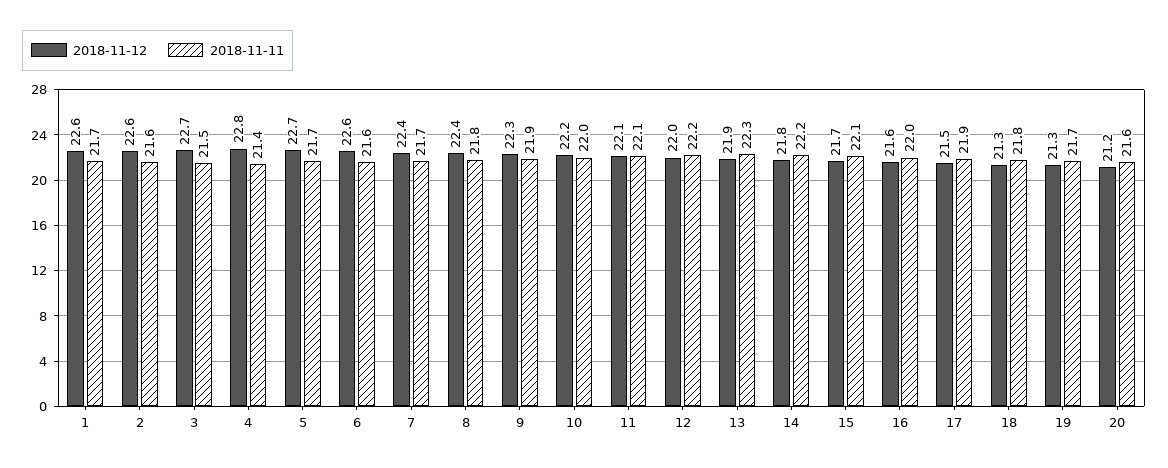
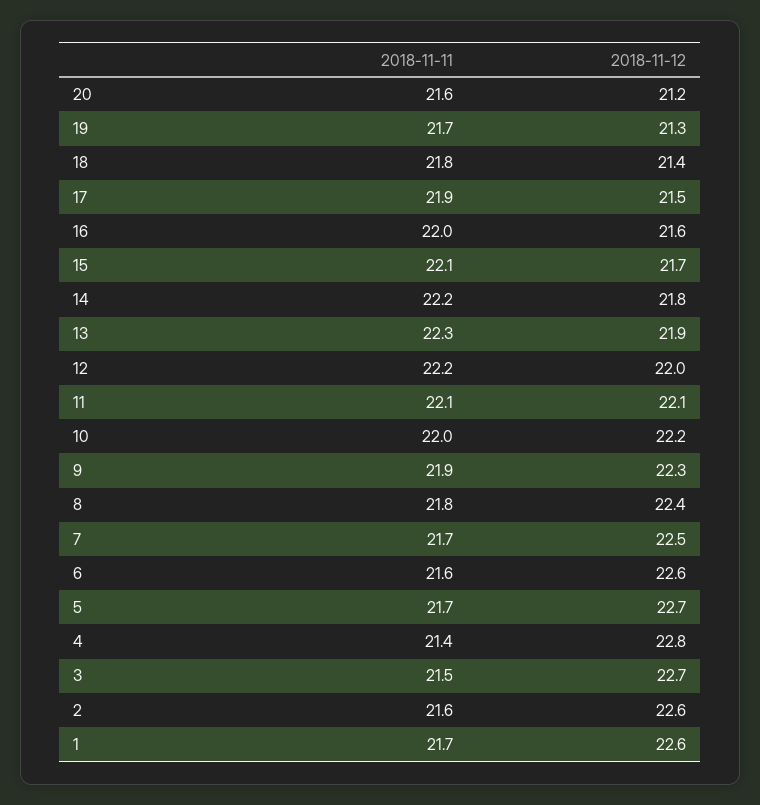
  {
    "2018-11-12": {
      "1": 22.6,
      "2": 22.6,
      "3": 22.7,
      "4": 22.8,
      "5": 22.7,
      "6": 22.6,
-     "7": 22.4,
+     "7": 22.5,
      "8": 22.4,
      "9": 22.3,
      "10": 22.2,
      "11": 22.1,
      "12": 22,
      "13": 21.9,
      "14": 21.8,
      "15": 21.7,
      "16": 21.6,
      "17": 21.5,
-     "18": 21.3,
+     "18": 21.4,
      "19": 21.3,
      "20": 21.2
    },
    "2018-11-11": {
      "1": 21.7,
      "2": 21.6,
      "3": 21.5,
      "4": 21.4,
      "5": 21.7,
      "6": 21.6,
      "7": 21.7,
      "8": 21.8,
      "9": 21.9,
      "10": 22,
      "11": 22.1,
      "12": 22.2,
      "13": 22.3,
      "14": 22.2,
      "15": 22.1,
      "16": 22,
      "17": 21.9,
      "18": 21.8,
      "19": 21.7,
      "20": 21.6
    }
  }

